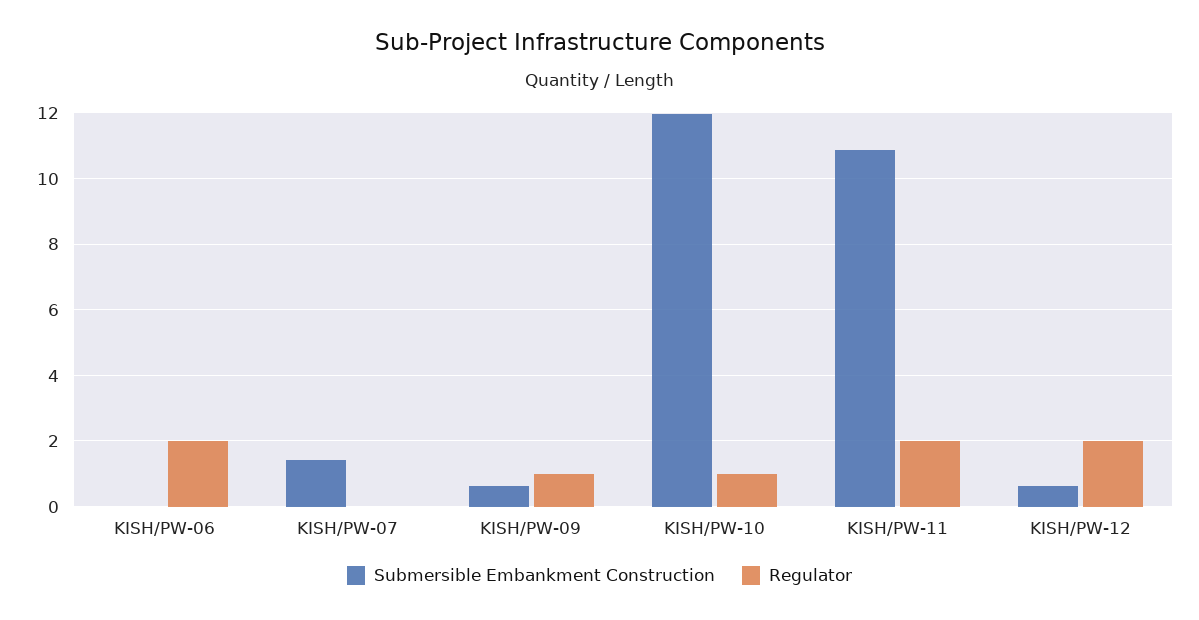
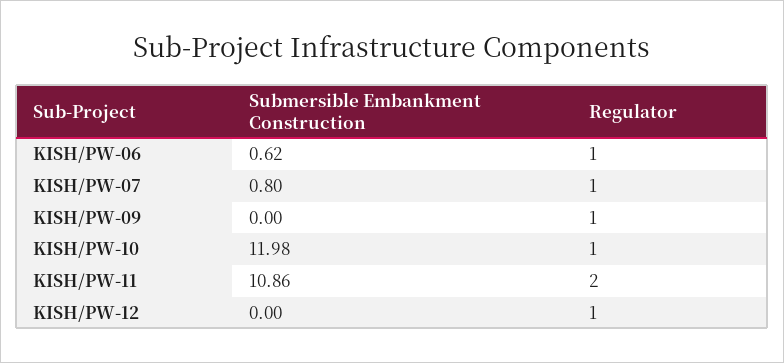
  {
    "Submersible Embankment Construction": {
-     "KISH/PW-06": 0,
+     "KISH/PW-06": 0.62,
-     "KISH/PW-07": 1.4,
+     "KISH/PW-07": 0.8,
-     "KISH/PW-09": 0.6,
+     "KISH/PW-09": 0,
      "KISH/PW-10": 11.98,
      "KISH/PW-11": 10.86,
-     "KISH/PW-12": 0.6
+     "KISH/PW-12": 0
    },
    "Regulator": {
-     "KISH/PW-06": 2,
+     "KISH/PW-06": 1,
-     "KISH/PW-07": 0,
+     "KISH/PW-07": 1,
      "KISH/PW-09": 1,
      "KISH/PW-10": 1,
      "KISH/PW-11": 2,
-     "KISH/PW-12": 2
+     "KISH/PW-12": 1
    }
  }

